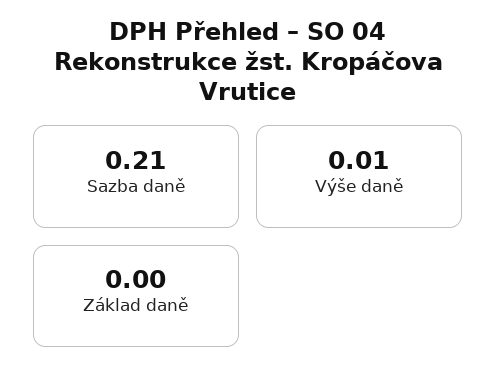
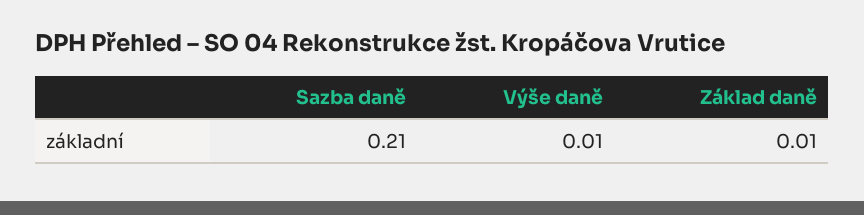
  {
    "Sazba daně": 0.21,
    "Výše daně": 0.01,
-   "Základ daně": 0
+   "Základ daně": 0.01
  }

